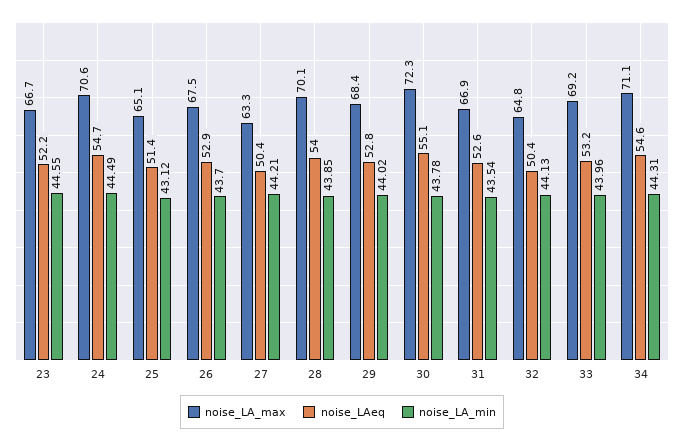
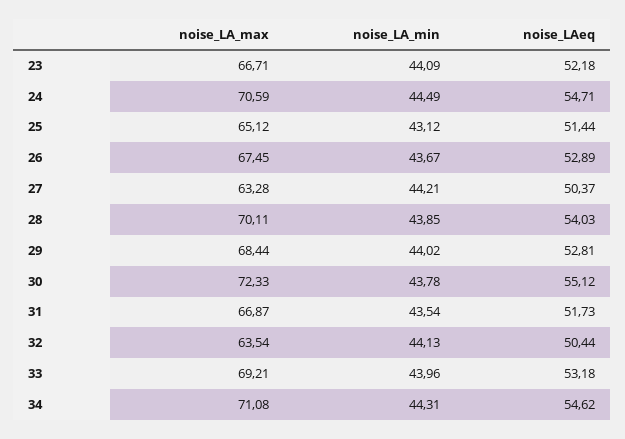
  {
    "noise_LA_max": {
      "23": 66.71,
      "24": 70.59,
      "25": 65.12,
      "26": 67.45,
      "27": 63.28,
      "28": 70.11,
      "29": 68.44,
      "30": 72.33,
      "31": 66.87,
-     "32": 64.8,
+     "32": 63.54,
      "33": 69.21,
      "34": 71.08
    },
    "noise_LAeq": {
      "23": 52.18,
      "24": 54.71,
      "25": 51.44,
      "26": 52.89,
      "27": 50.37,
      "28": 54.03,
      "29": 52.81,
      "30": 55.12,
-     "31": 52.6,
+     "31": 51.73,
      "32": 50.44,
      "33": 53.18,
      "34": 54.62
    },
    "noise_LA_min": {
-     "23": 44.55,
+     "23": 44.09,
      "24": 44.49,
      "25": 43.12,
-     "26": 43.7,
+     "26": 43.67,
      "27": 44.21,
      "28": 43.85,
      "29": 44.02,
      "30": 43.78,
      "31": 43.54,
      "32": 44.13,
      "33": 43.96,
      "34": 44.31
    }
  }

